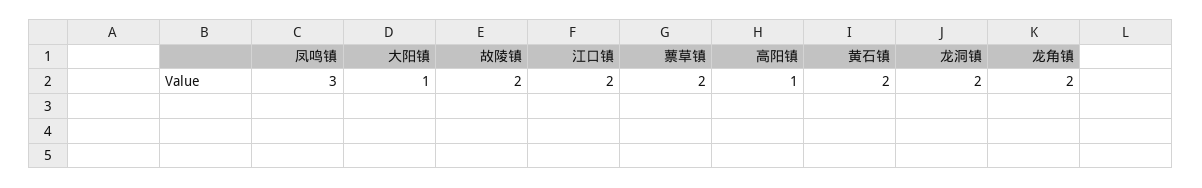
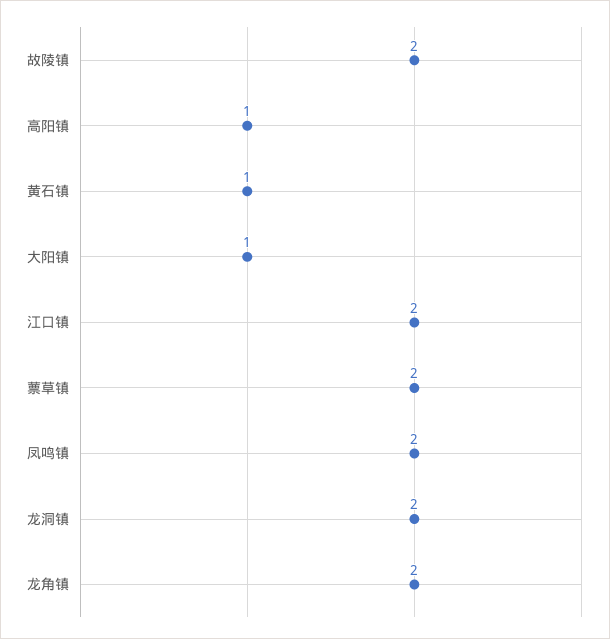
  {
-   "凤鸣镇": 3,
+   "凤鸣镇": 2,
    "大阳镇": 1,
    "故陵镇": 2,
    "江口镇": 2,
    "蔈草镇": 2,
    "高阳镇": 1,
-   "黄石镇": 2,
+   "黄石镇": 1,
    "龙洞镇": 2,
    "龙角镇": 2
  }

